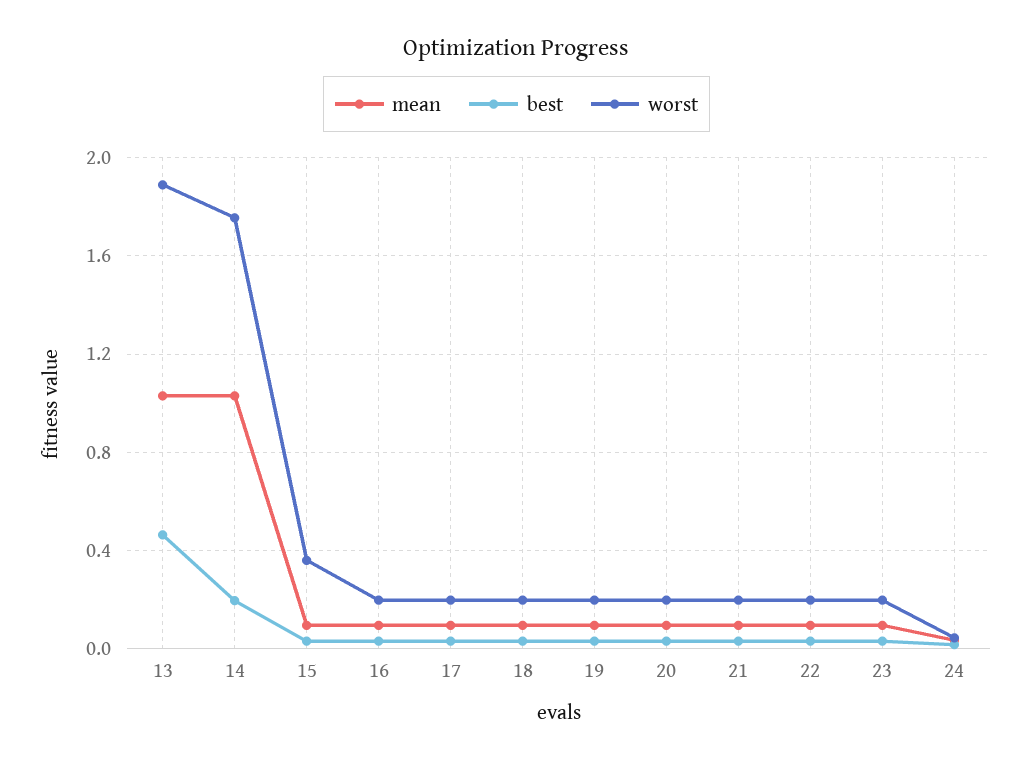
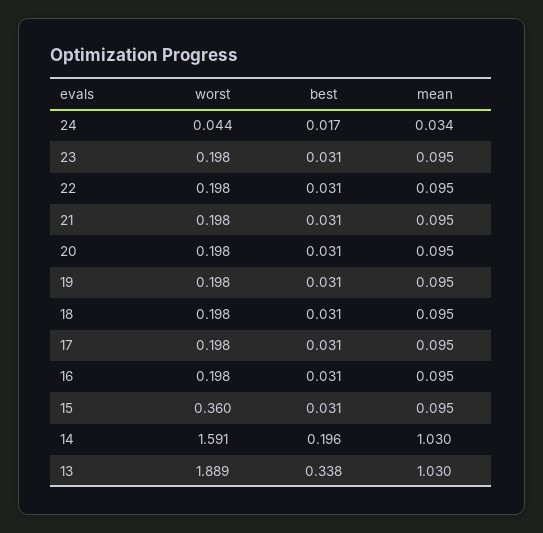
  {
    "mean": {
      "13": 1.03,
      "14": 1.03,
      "15": 0.095,
      "16": 0.095,
      "17": 0.095,
      "18": 0.095,
      "19": 0.095,
      "20": 0.095,
      "21": 0.095,
      "22": 0.095,
      "23": 0.095,
      "24": 0.034
    },
    "best": {
-     "13": 0.45,
+     "13": 0.338,
      "14": 0.196,
      "15": 0.031,
      "16": 0.031,
      "17": 0.031,
      "18": 0.031,
      "19": 0.031,
      "20": 0.031,
      "21": 0.031,
      "22": 0.031,
      "23": 0.031,
      "24": 0.017
    },
    "worst": {
      "13": 1.889,
-     "14": 1.75,
+     "14": 1.591,
      "15": 0.36,
      "16": 0.198,
      "17": 0.198,
      "18": 0.198,
      "19": 0.198,
      "20": 0.198,
      "21": 0.198,
      "22": 0.198,
      "23": 0.198,
      "24": 0.044
    }
  }

